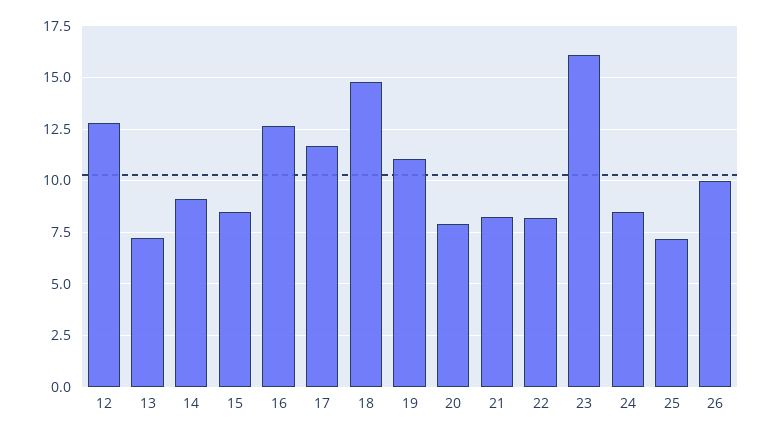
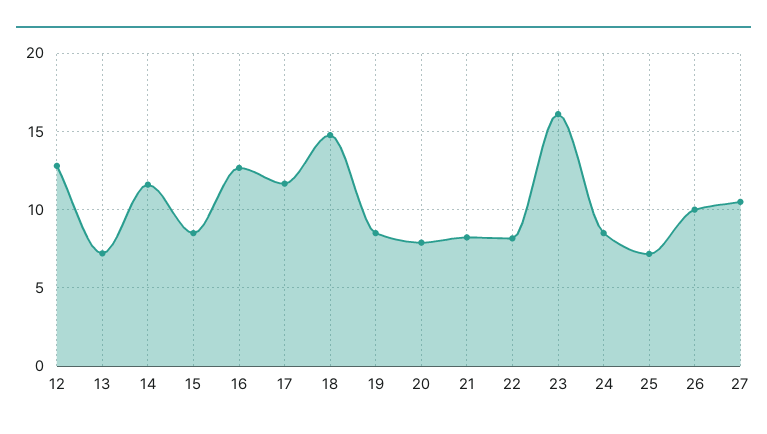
  {
    "12": 13,
    "13": 7,
-   "14": 9,
+   "14": 11.5,
    "15": 8.5,
    "16": 12.5,
    "17": 11.5,
    "18": 15,
-   "19": 11,
+   "19": 8.5,
    "20": 8,
    "21": 8,
    "22": 8,
    "23": 16,
    "24": 8.5,
    "25": 7,
-   "26": 10
+   "26": 10,
+   "27": 10.5
  }

